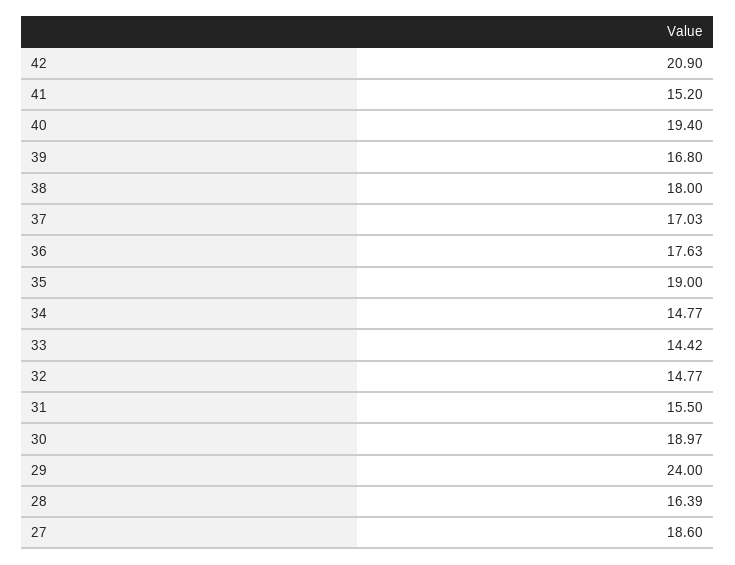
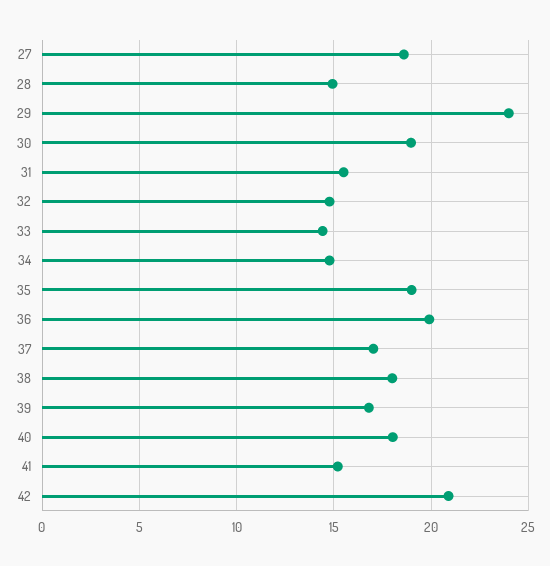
  {
    "42": 20.9,
    "41": 15.2,
-   "40": 19.4,
+   "40": 18,
    "39": 16.8,
    "38": 18,
    "37": 17.03,
-   "36": 17.63,
+   "36": 20,
    "35": 19,
    "34": 14.77,
    "33": 14.42,
    "32": 14.77,
    "31": 15.5,
    "30": 18.97,
    "29": 24,
-   "28": 16.39,
+   "28": 15,
    "27": 18.6
  }

